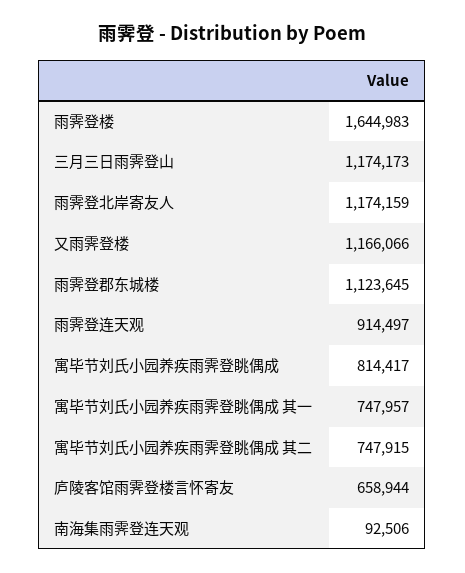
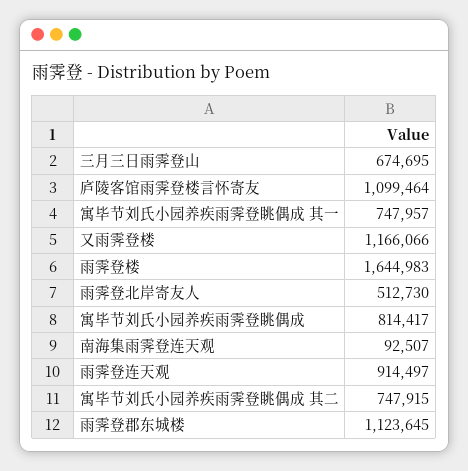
  {
    "雨霁登楼": 1644983,
-   "三月三日雨霁登山": 1174173,
+   "三月三日雨霁登山": 674695,
-   "雨霁登北岸寄友人": 1174159,
+   "雨霁登北岸寄友人": 512730,
    "又雨霁登楼": 1166066,
    "雨霁登郡东城楼": 1123645,
    "雨霁登连天观": 914497,
    "寓毕节刘氏小园养疾雨霁登眺偶成": 814417,
    "寓毕节刘氏小园养疾雨霁登眺偶成 其一": 747957,
    "寓毕节刘氏小园养疾雨霁登眺偶成 其二": 747915,
-   "庐陵客馆雨霁登楼言怀寄友": 658944,
+   "庐陵客馆雨霁登楼言怀寄友": 1099464,
-   "南海集雨霁登连天观": 92506
+   "南海集雨霁登连天观": 92507
  }

